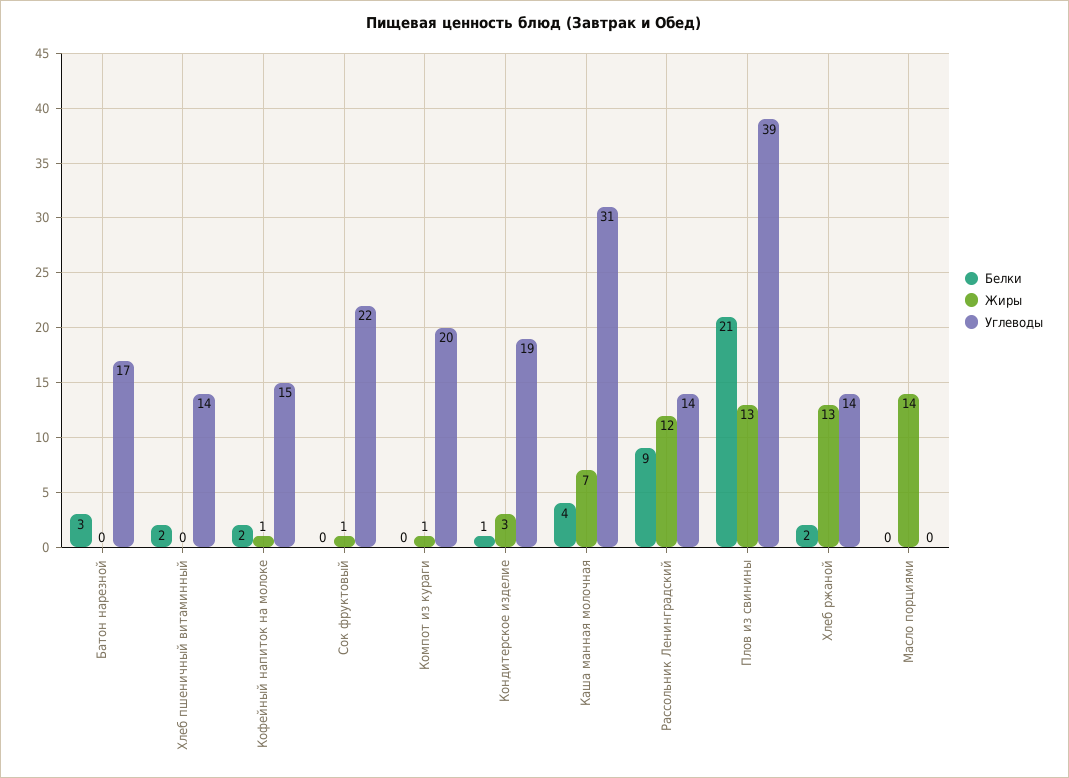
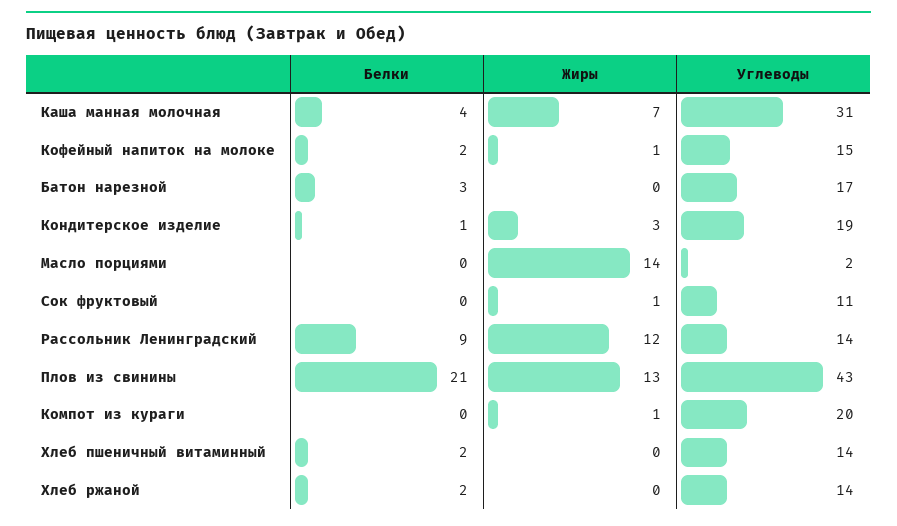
  {
    "Белки": {
      "Батон нарезной": 3,
      "Хлеб пшеничный витаминный": 2,
      "Кофейный напиток на молоке": 2,
      "Сок фруктовый": 0,
      "Компот из кураги": 0,
      "Кондитерское изделие": 1,
      "Каша манная молочная": 4,
      "Рассольник Ленинградский": 9,
      "Плов из свинины": 21,
      "Хлеб ржаной": 2,
      "Масло порциями": 0
    },
    "Жиры": {
      "Батон нарезной": 0,
      "Хлеб пшеничный витаминный": 0,
      "Кофейный напиток на молоке": 1,
      "Сок фруктовый": 1,
      "Компот из кураги": 1,
      "Кондитерское изделие": 3,
      "Каша манная молочная": 7,
      "Рассольник Ленинградский": 12,
      "Плов из свинины": 13,
-     "Хлеб ржаной": 13,
+     "Хлеб ржаной": 0,
      "Масло порциями": 14
    },
    "Углеводы": {
      "Батон нарезной": 17,
      "Хлеб пшеничный витаминный": 14,
      "Кофейный напиток на молоке": 15,
-     "Сок фруктовый": 22,
+     "Сок фруктовый": 11,
      "Компот из кураги": 20,
      "Кондитерское изделие": 19,
      "Каша манная молочная": 31,
      "Рассольник Ленинградский": 14,
-     "Плов из свинины": 39,
+     "Плов из свинины": 43,
      "Хлеб ржаной": 14,
-     "Масло порциями": 0
+     "Масло порциями": 2
    }
  }

